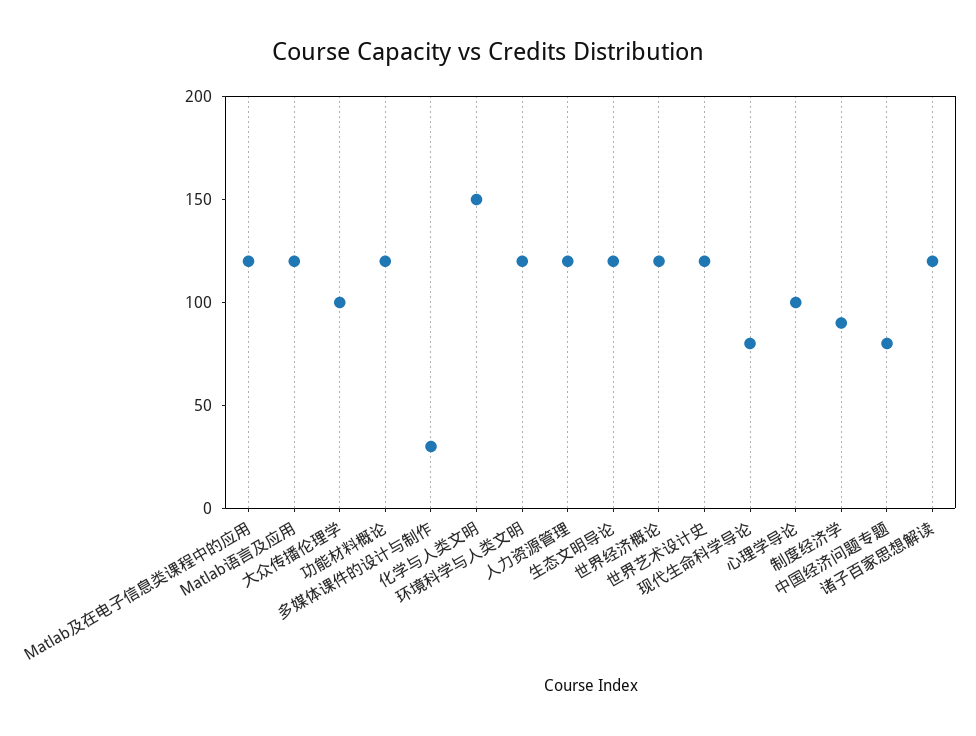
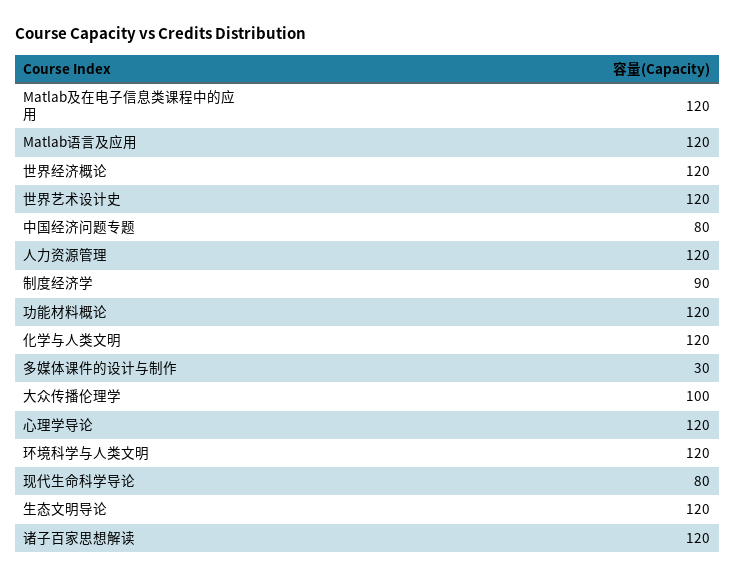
  {
    "Matlab及在电子信息类课程中的应用": 120,
    "Matlab语言及应用": 120,
    "大众传播伦理学": 100,
    "功能材料概论": 120,
    "多媒体课件的设计与制作": 30,
-   "化学与人类文明": 150,
+   "化学与人类文明": 120,
    "环境科学与人类文明": 120,
    "人力资源管理": 120,
    "生态文明导论": 120,
    "世界经济概论": 120,
    "世界艺术设计史": 120,
    "现代生命科学导论": 80,
-   "心理学导论": 100,
+   "心理学导论": 120,
    "制度经济学": 90,
    "中国经济问题专题": 80,
    "诸子百家思想解读": 120
  }

